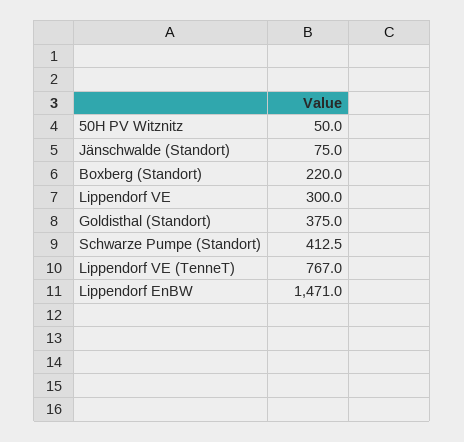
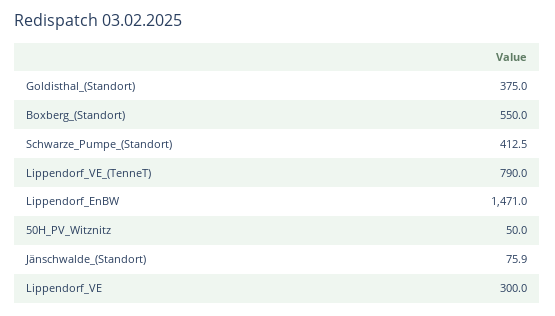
  {
    "50H PV Witznitz": 50,
-   "Jänschwalde (Standort)": 75,
+   "Jänschwalde (Standort)": 75.9,
-   "Boxberg (Standort)": 220,
+   "Boxberg (Standort)": 550,
    "Lippendorf VE": 300,
    "Goldisthal (Standort)": 375,
    "Schwarze Pumpe (Standort)": 412.5,
-   "Lippendorf VE (TenneT)": 767,
+   "Lippendorf VE (TenneT)": 790,
    "Lippendorf EnBW": 1471
  }

